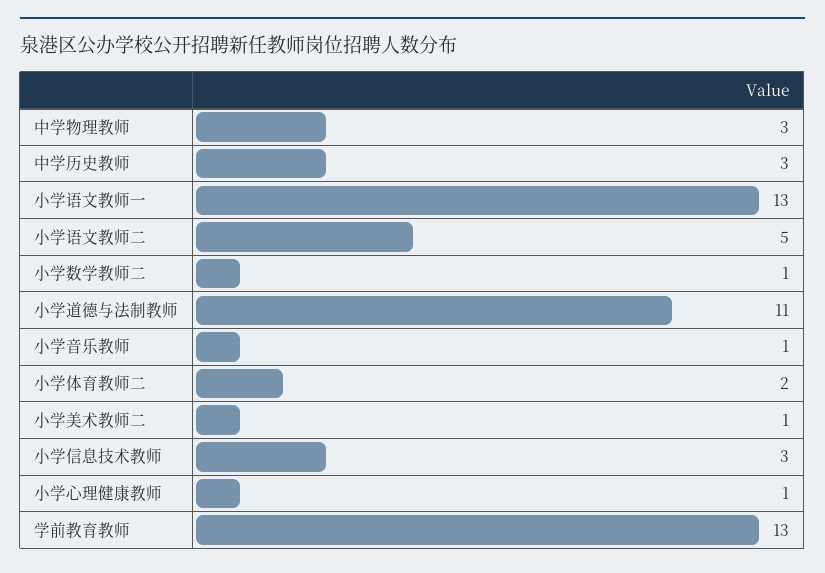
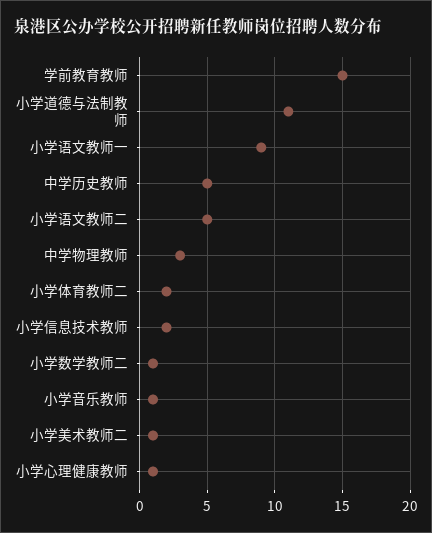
  {
    "中学物理教师": 3,
-   "中学历史教师": 3,
+   "中学历史教师": 5,
-   "小学语文教师一": 13,
+   "小学语文教师一": 9,
    "小学语文教师二": 5,
    "小学数学教师二": 1,
    "小学道德与法制教师": 11,
    "小学音乐教师": 1,
    "小学体育教师二": 2,
    "小学美术教师二": 1,
-   "小学信息技术教师": 3,
+   "小学信息技术教师": 2,
    "小学心理健康教师": 1,
-   "学前教育教师": 13
+   "学前教育教师": 15
  }

